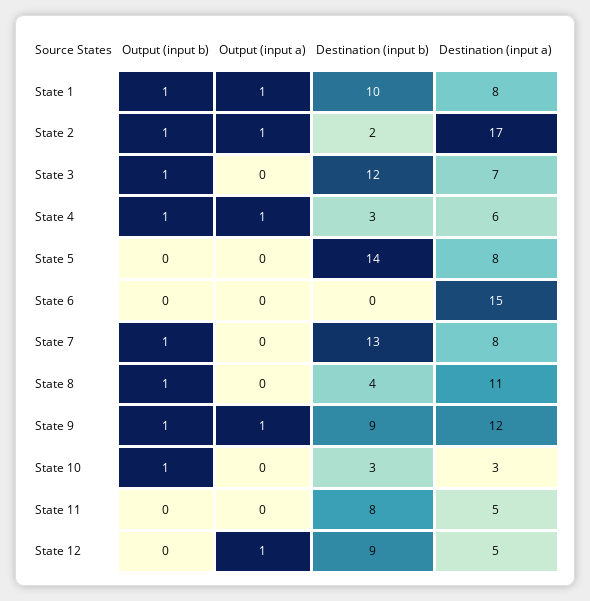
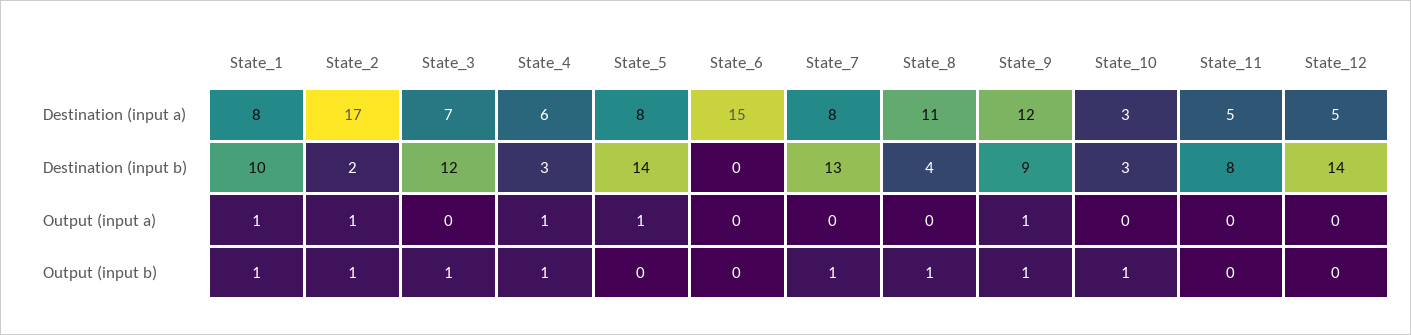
  {
    "Output (input b)": {
      "State 1": 1,
      "State 2": 1,
      "State 3": 1,
      "State 4": 1,
      "State 5": 0,
      "State 6": 0,
      "State 7": 1,
      "State 8": 1,
      "State 9": 1,
      "State 10": 1,
      "State 11": 0,
      "State 12": 0
    },
    "Output (input a)": {
      "State 1": 1,
      "State 2": 1,
      "State 3": 0,
      "State 4": 1,
-     "State 5": 0,
+     "State 5": 1,
      "State 6": 0,
      "State 7": 0,
      "State 8": 0,
      "State 9": 1,
      "State 10": 0,
      "State 11": 0,
-     "State 12": 1
+     "State 12": 0
    },
    "Destination (input b)": {
      "State 1": 10,
      "State 2": 2,
      "State 3": 12,
      "State 4": 3,
      "State 5": 14,
      "State 6": 0,
      "State 7": 13,
      "State 8": 4,
      "State 9": 9,
      "State 10": 3,
      "State 11": 8,
-     "State 12": 9
+     "State 12": 14
    },
    "Destination (input a)": {
      "State 1": 8,
      "State 2": 17,
      "State 3": 7,
      "State 4": 6,
      "State 5": 8,
      "State 6": 15,
      "State 7": 8,
      "State 8": 11,
      "State 9": 12,
      "State 10": 3,
      "State 11": 5,
      "State 12": 5
    }
  }

